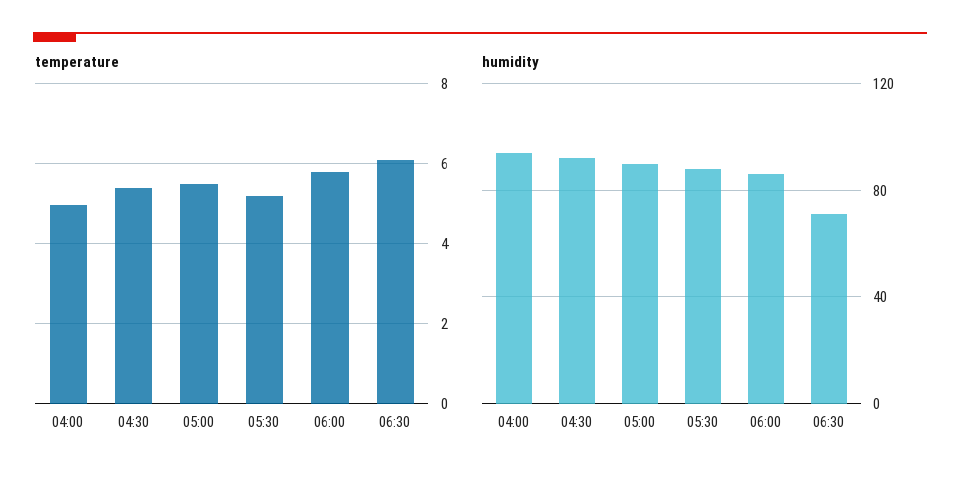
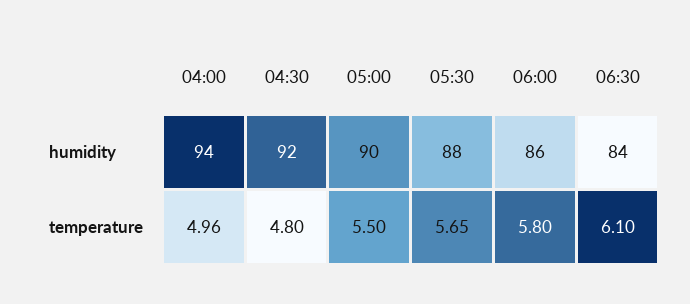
  {
    "temperature": {
      "04:00": 4.96,
-     "04:30": 5.4,
+     "04:30": 4.8,
      "05:00": 5.5,
-     "05:30": 5.2,
+     "05:30": 5.65,
      "06:00": 5.8,
      "06:30": 6.1
    },
    "humidity": {
      "04:00": 94,
      "04:30": 92,
      "05:00": 90,
      "05:30": 88,
      "06:00": 86,
-     "06:30": 70
+     "06:30": 84
    }
  }

